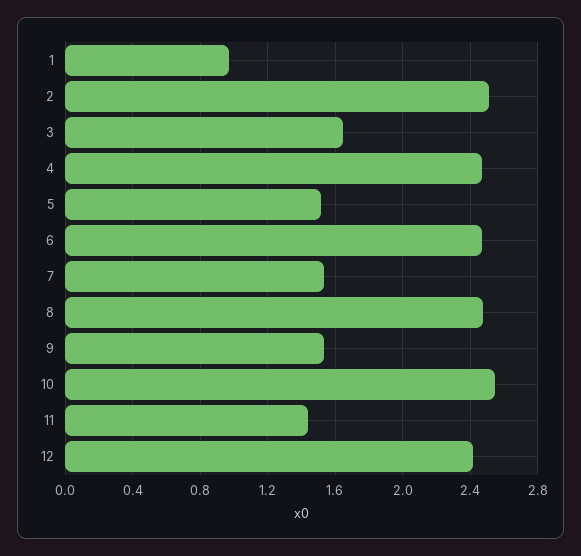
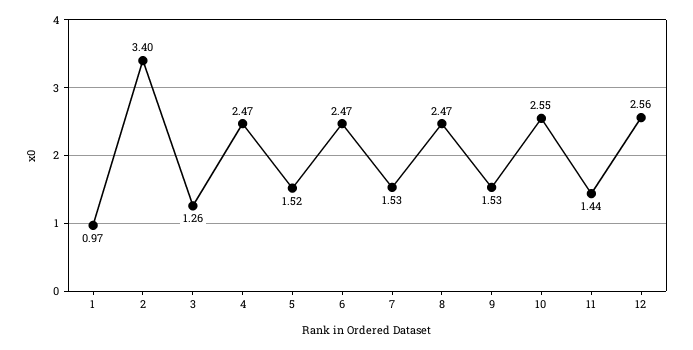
  {
    "1": 0.97,
-   "2": 2.5,
+   "2": 3.4,
-   "3": 1.65,
+   "3": 1.26,
    "4": 2.47,
    "5": 1.52,
    "6": 2.47,
    "7": 1.53,
    "8": 2.47,
    "9": 1.53,
    "10": 2.55,
    "11": 1.44,
-   "12": 2.4
+   "12": 2.56
  }

